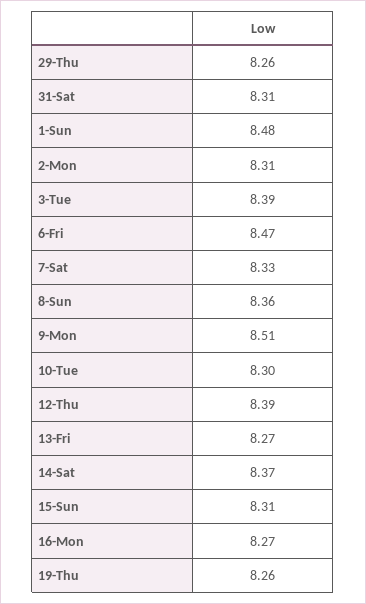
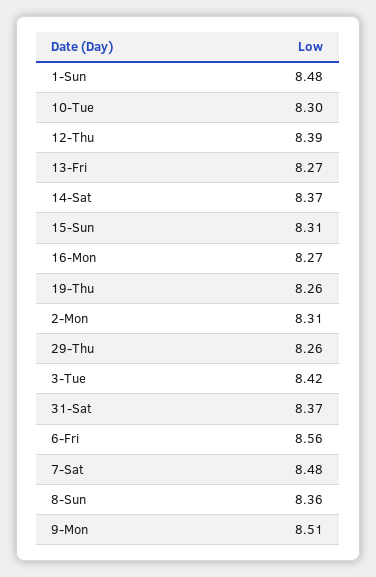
  {
    "29-Thu": 8.26,
-   "31-Sat": 8.31,
+   "31-Sat": 8.37,
    "1-Sun": 8.48,
    "2-Mon": 8.31,
-   "3-Tue": 8.39,
+   "3-Tue": 8.42,
-   "6-Fri": 8.47,
+   "6-Fri": 8.56,
-   "7-Sat": 8.33,
+   "7-Sat": 8.48,
    "8-Sun": 8.36,
    "9-Mon": 8.51,
    "10-Tue": 8.3,
    "12-Thu": 8.39,
    "13-Fri": 8.27,
    "14-Sat": 8.37,
    "15-Sun": 8.31,
    "16-Mon": 8.27,
    "19-Thu": 8.26
  }

